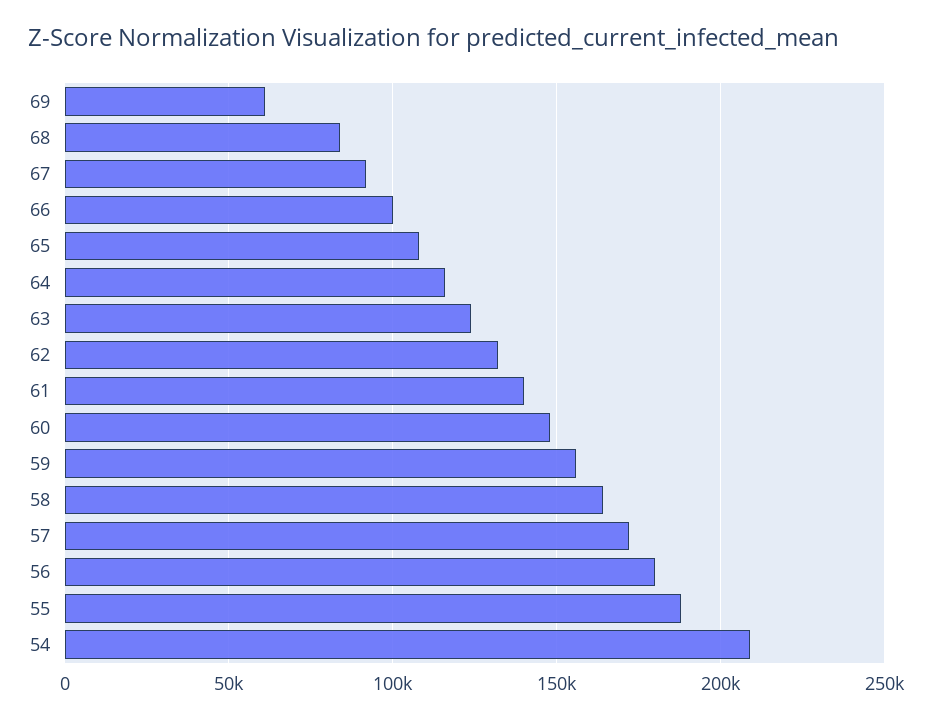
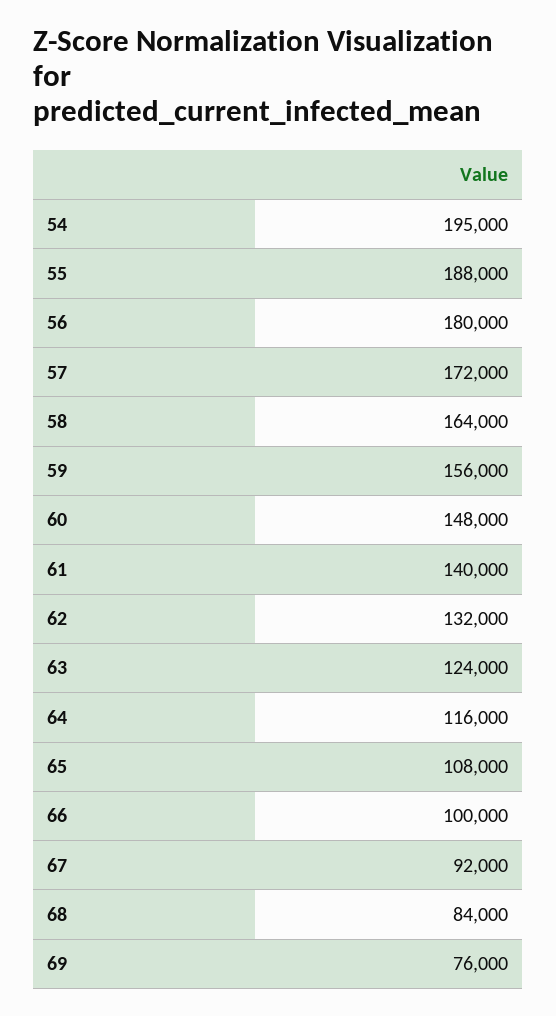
  {
-   "69": 60000,
+   "69": 76000,
    "68": 84000,
    "67": 92000,
    "66": 100000,
    "65": 108000,
    "64": 116000,
    "63": 124000,
    "62": 132000,
    "61": 140000,
    "60": 148000,
    "59": 156000,
    "58": 164000,
    "57": 172000,
    "56": 180000,
    "55": 188000,
-   "54": 210000
+   "54": 195000
  }

